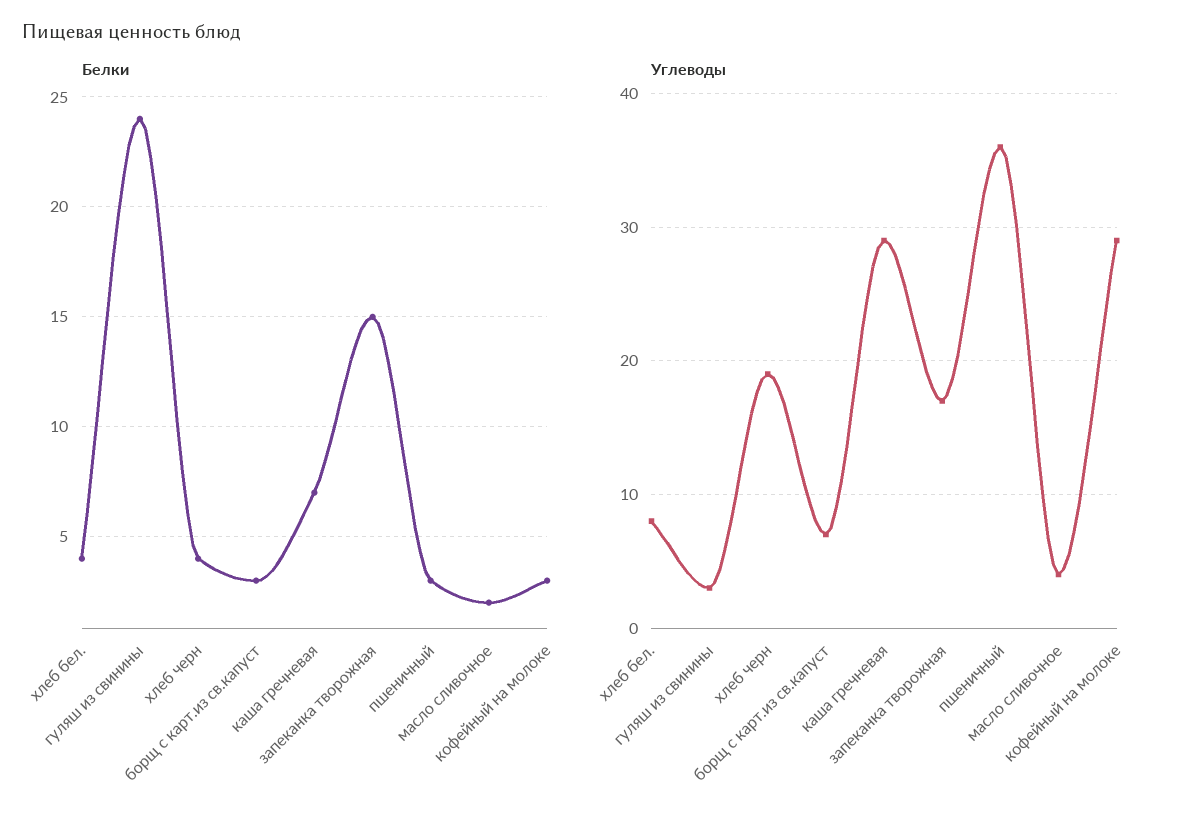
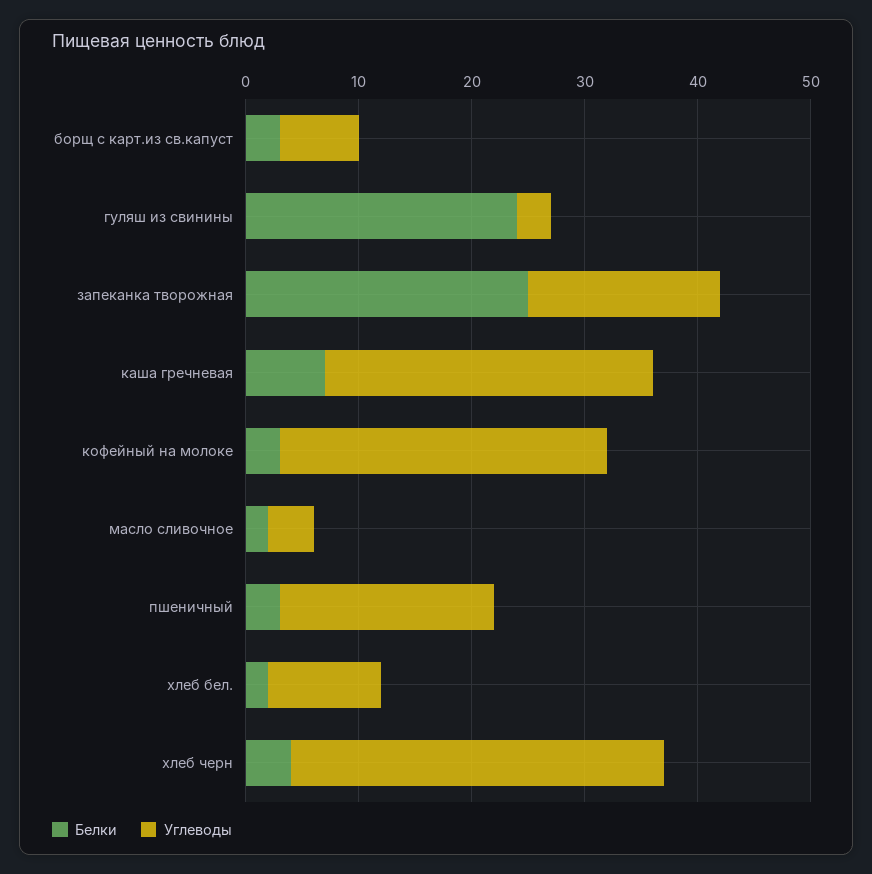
  {
    "Белки": {
-     "хлеб бел.": 4,
+     "хлеб бел.": 2,
      "гуляш из свинины": 24,
      "хлеб черн": 4,
      "борщ с карт.из св.капуст": 3,
      "каша гречневая": 7,
-     "запеканка творожная": 15,
+     "запеканка творожная": 25,
      "пшеничный": 3,
      "масло сливочное": 2,
      "кофейный на молоке": 3
    },
    "Углеводы": {
-     "хлеб бел.": 8,
+     "хлеб бел.": 10,
      "гуляш из свинины": 3,
-     "хлеб черн": 19,
+     "хлеб черн": 33,
      "борщ с карт.из св.капуст": 7,
      "каша гречневая": 29,
      "запеканка творожная": 17,
-     "пшеничный": 36,
+     "пшеничный": 19,
      "масло сливочное": 4,
      "кофейный на молоке": 29
    }
  }

